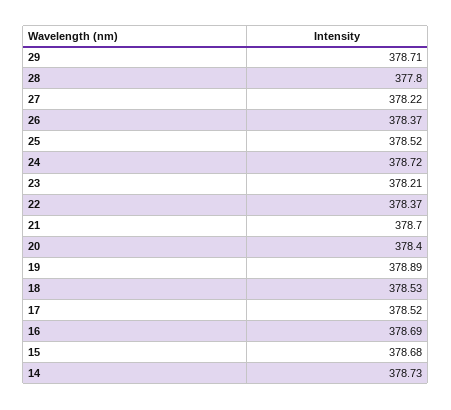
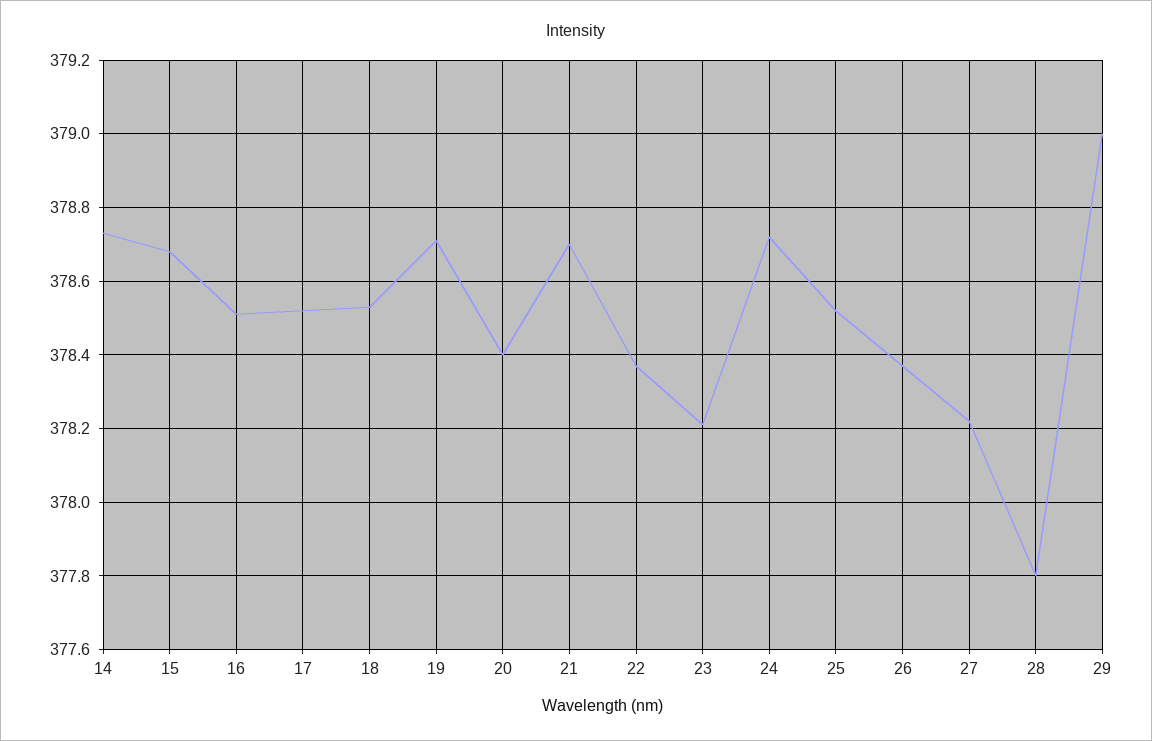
  {
-   "29": 378.71,
+   "29": 379,
    "28": 377.8,
    "27": 378.22,
    "26": 378.37,
    "25": 378.52,
    "24": 378.72,
    "23": 378.21,
    "22": 378.37,
    "21": 378.7,
    "20": 378.4,
-   "19": 378.89,
+   "19": 378.7,
    "18": 378.53,
    "17": 378.52,
-   "16": 378.69,
+   "16": 378.5,
    "15": 378.68,
    "14": 378.73
  }

